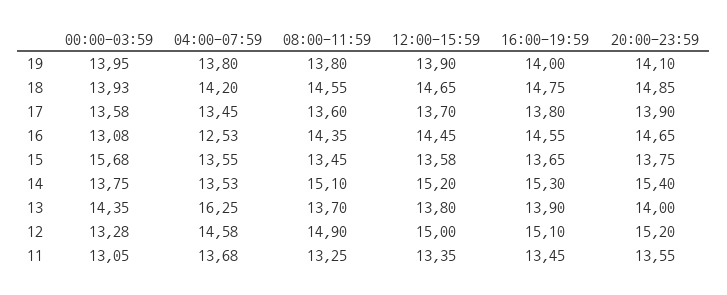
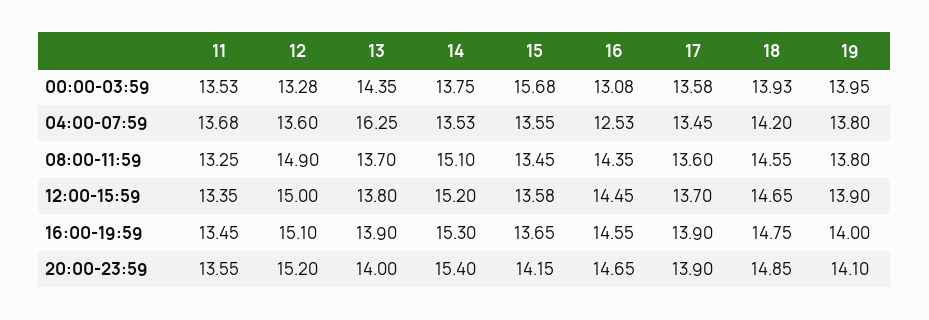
  {
    "00:00-03:59": {
      "19": 13.95,
      "18": 13.93,
      "17": 13.58,
      "16": 13.08,
      "15": 15.68,
      "14": 13.75,
      "13": 14.35,
      "12": 13.28,
-     "11": 13.05
+     "11": 13.53
    },
    "04:00-07:59": {
      "19": 13.8,
      "18": 14.2,
      "17": 13.45,
      "16": 12.53,
      "15": 13.55,
      "14": 13.53,
      "13": 16.25,
-     "12": 14.58,
+     "12": 13.6,
      "11": 13.68
    },
    "08:00-11:59": {
      "19": 13.8,
      "18": 14.55,
      "17": 13.6,
      "16": 14.35,
      "15": 13.45,
      "14": 15.1,
      "13": 13.7,
      "12": 14.9,
      "11": 13.25
    },
    "12:00-15:59": {
      "19": 13.9,
      "18": 14.65,
      "17": 13.7,
      "16": 14.45,
      "15": 13.58,
      "14": 15.2,
      "13": 13.8,
      "12": 15,
      "11": 13.35
    },
    "16:00-19:59": {
      "19": 14,
      "18": 14.75,
-     "17": 13.8,
+     "17": 13.9,
      "16": 14.55,
      "15": 13.65,
      "14": 15.3,
      "13": 13.9,
      "12": 15.1,
      "11": 13.45
    },
    "20:00-23:59": {
      "19": 14.1,
      "18": 14.85,
      "17": 13.9,
      "16": 14.65,
-     "15": 13.75,
+     "15": 14.15,
      "14": 15.4,
      "13": 14,
      "12": 15.2,
      "11": 13.55
    }
  }

